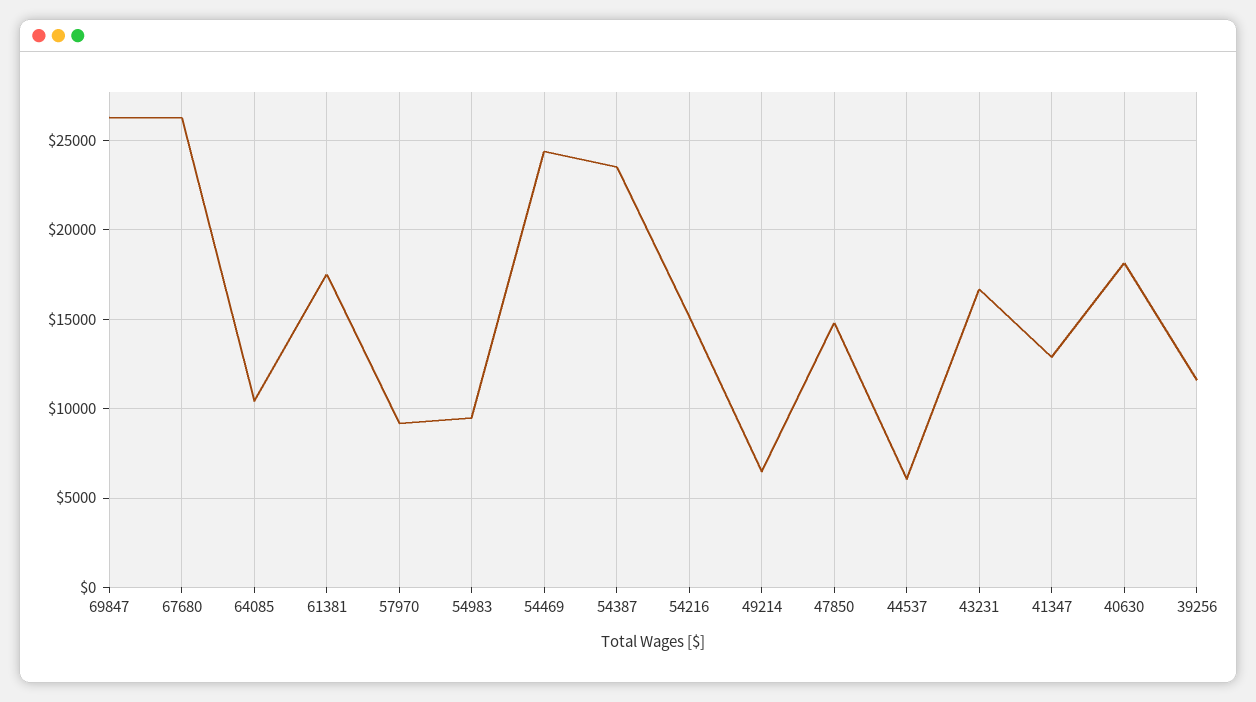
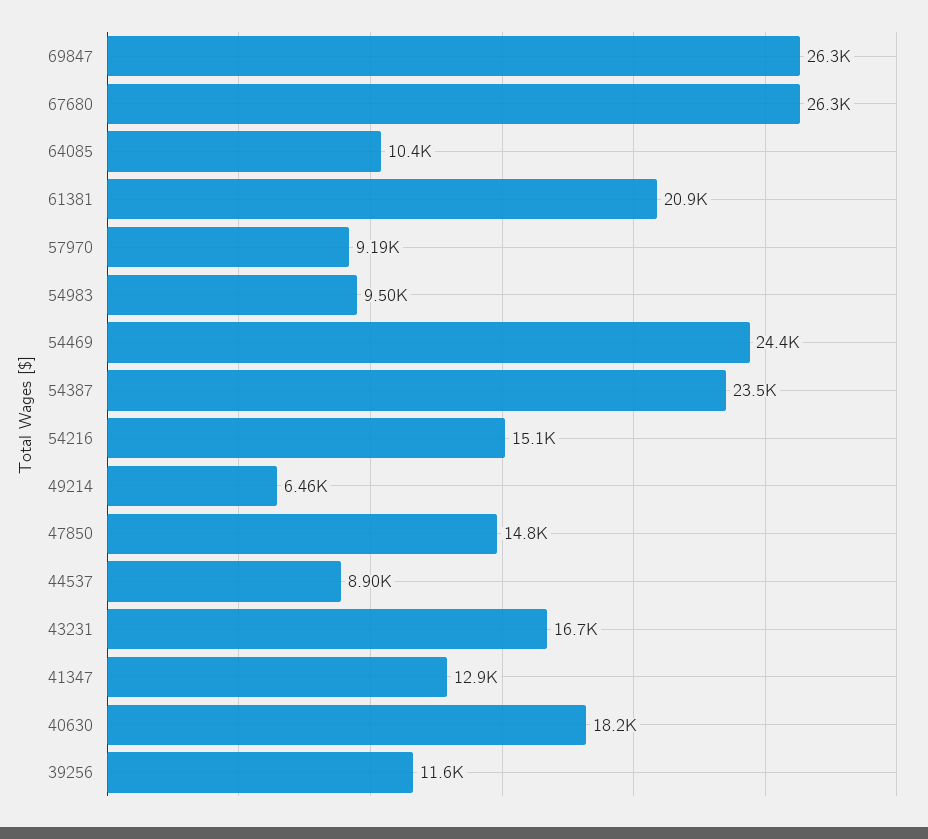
  {
    "69847": 26300,
    "67680": 26300,
    "64085": 10400,
-   "61381": 17500,
+   "61381": 20900,
    "57970": 9190,
    "54983": 9500,
    "54469": 24400,
    "54387": 23500,
    "54216": 15100,
    "49214": 6460,
    "47850": 14800,
-   "44537": 6000,
+   "44537": 8900,
    "43231": 16700,
    "41347": 12900,
    "40630": 18200,
    "39256": 11600
  }

